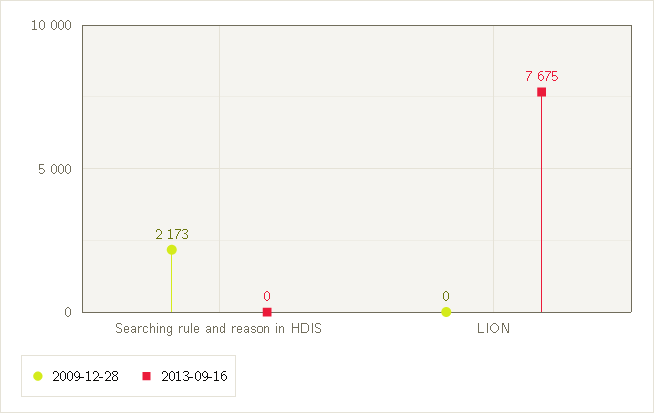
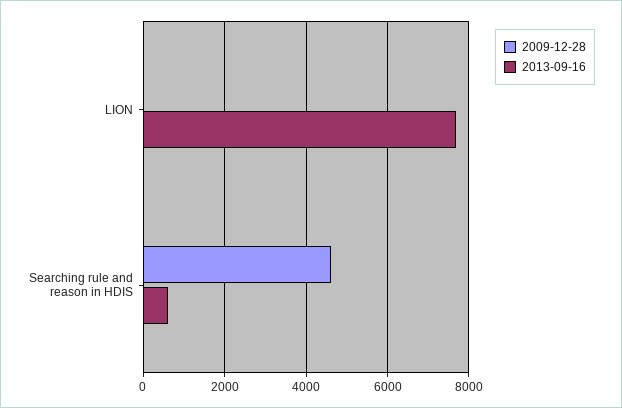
  {
    "2009-12-28": {
-     "Searching rule and reason in HDIS": 2173,
+     "Searching rule and reason in HDIS": 4600,
      "LION": 0
    },
    "2013-09-16": {
-     "Searching rule and reason in HDIS": 0,
+     "Searching rule and reason in HDIS": 600,
      "LION": 7675
    }
  }

